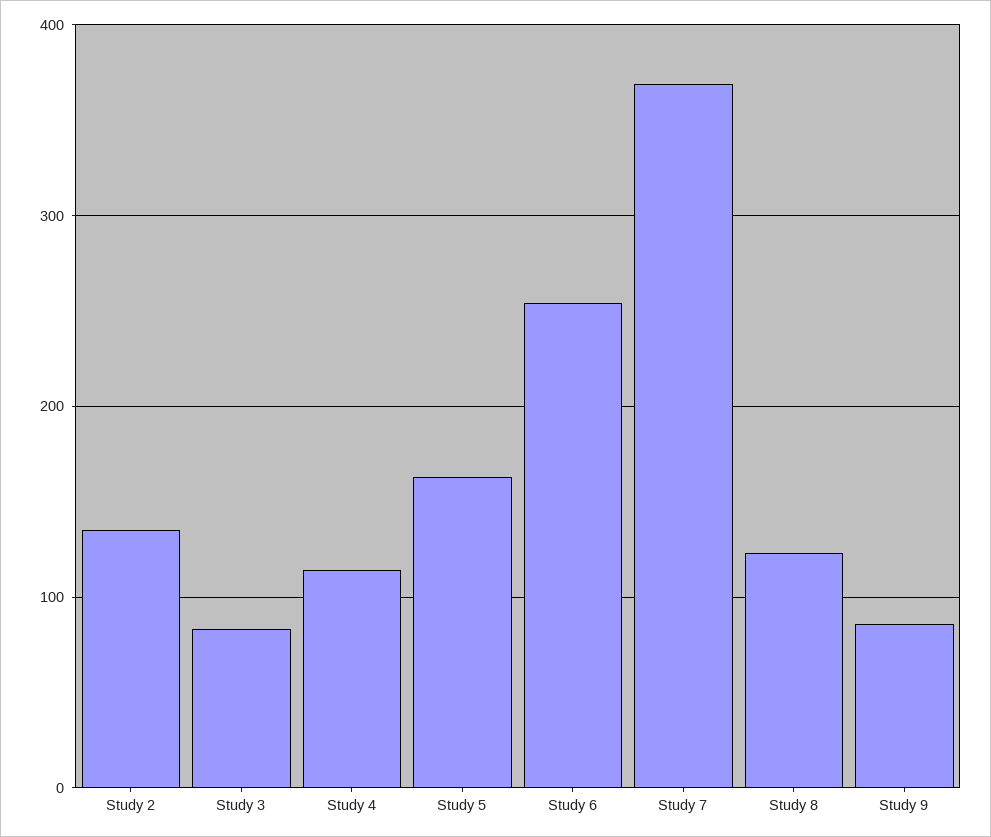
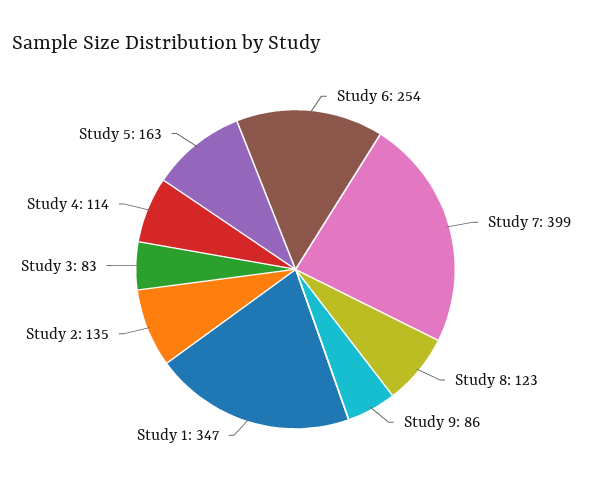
  {
    "Study 2": 135,
    "Study 3": 83,
    "Study 4": 114,
    "Study 5": 163,
    "Study 6": 254,
-   "Study 7": 370,
+   "Study 7": 399,
    "Study 8": 123,
-   "Study 9": 86
+   "Study 9": 86,
+   "Study 1": 347
  }

